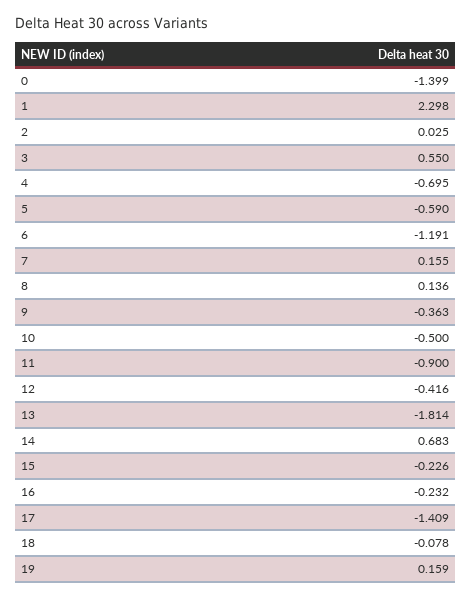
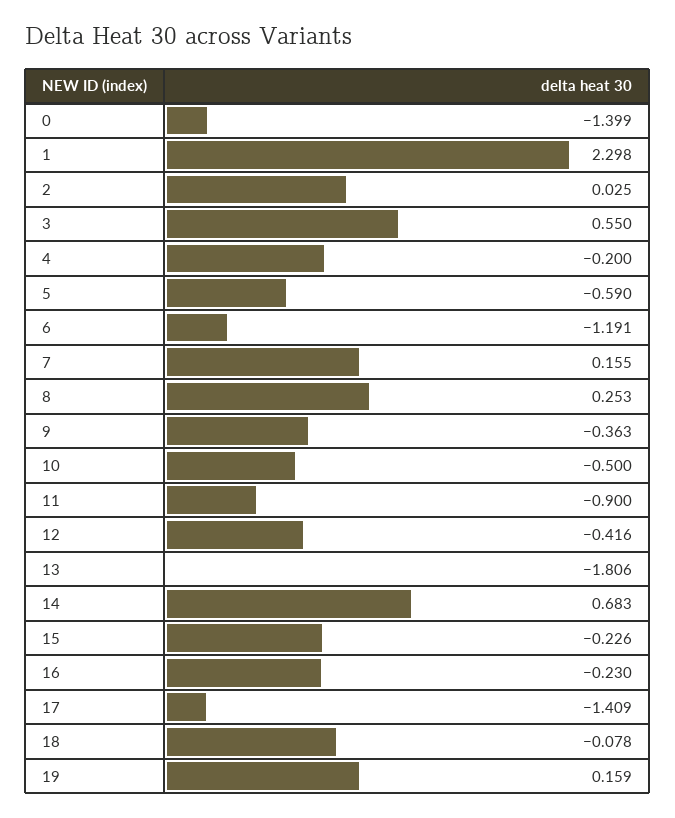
  {
    "0": -1.399,
    "1": 2.298,
    "2": 0.025,
    "3": 0.55,
-   "4": -0.695,
+   "4": -0.2,
    "5": -0.59,
    "6": -1.191,
    "7": 0.155,
-   "8": 0.136,
+   "8": 0.253,
    "9": -0.363,
    "10": -0.5,
    "11": -0.9,
    "12": -0.416,
-   "13": -1.814,
+   "13": -1.806,
    "14": 0.683,
    "15": -0.226,
-   "16": -0.232,
+   "16": -0.23,
    "17": -1.409,
    "18": -0.078,
    "19": 0.159
  }

